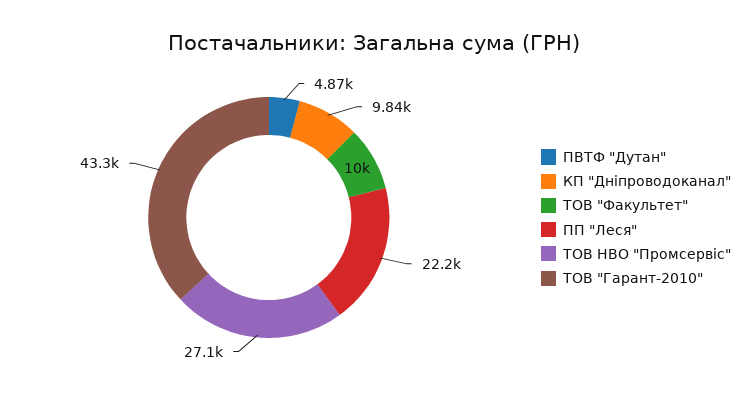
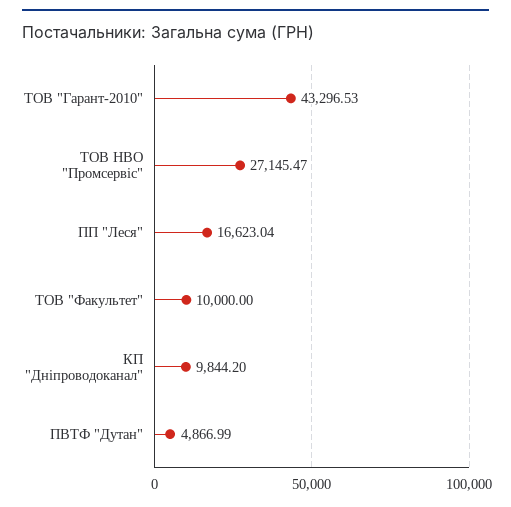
  {
    "ПВТФ \"Дутан\"": 4866.99,
    "КП \"Дніпроводоканал\"": 9844.2,
    "ТОВ \"Факультет\"": 10000,
-   "ПП \"Леся\"": 22200,
+   "ПП \"Леся\"": 16623.04,
    "ТОВ НВО \"Промсервіс\"": 27145.47,
    "ТОВ \"Гарант-2010\"": 43296.53
  }

